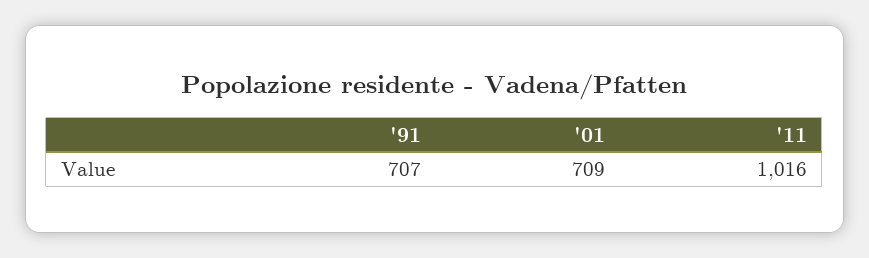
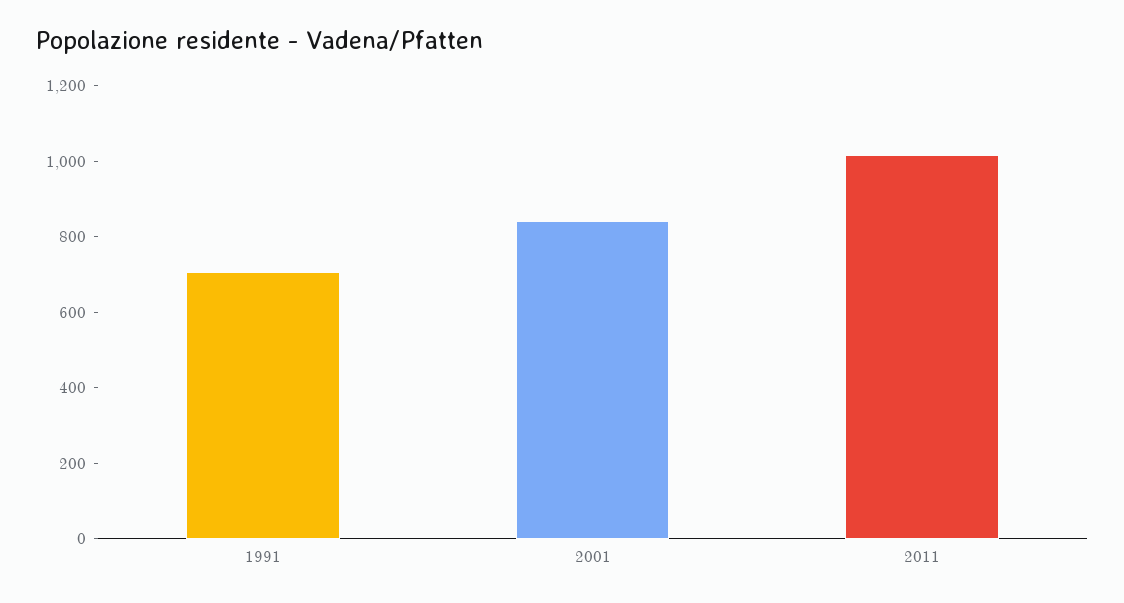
  {
    "'91": 707,
-   "'01": 709,
+   "'01": 850,
    "'11": 1016
  }

